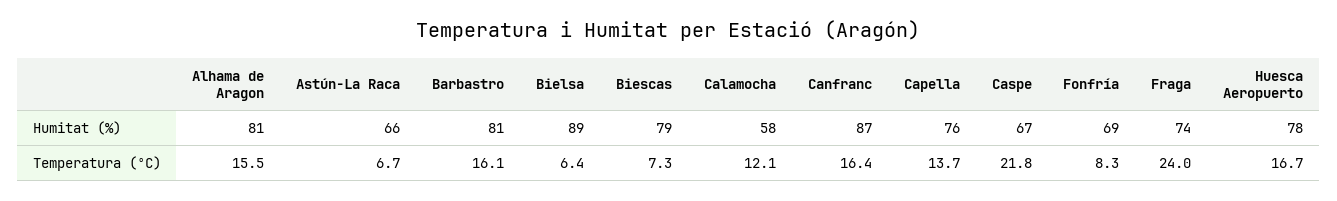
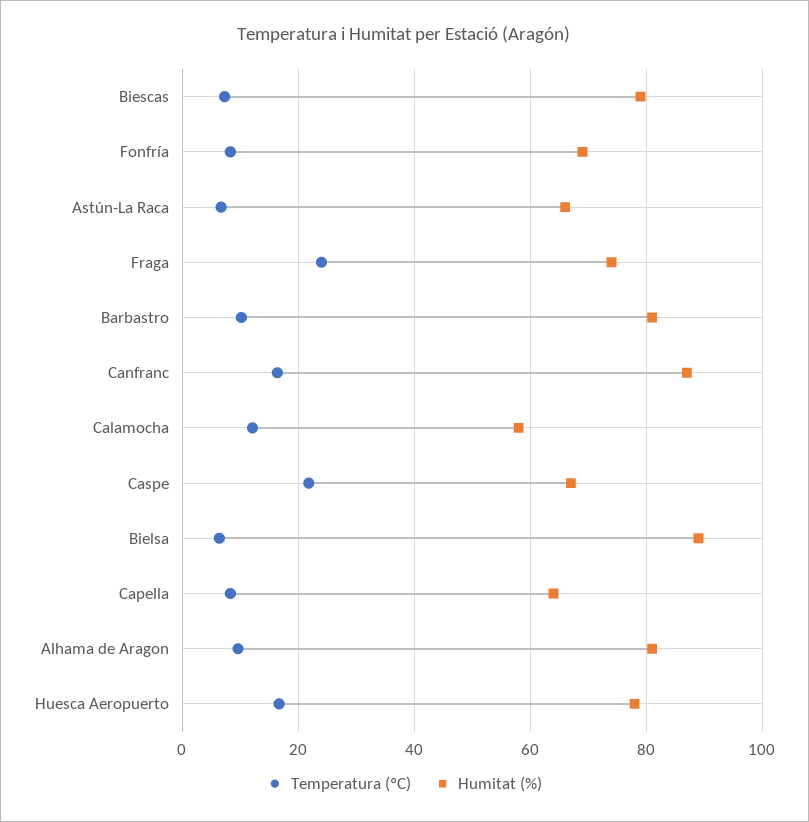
  {
    "Humitat (%)": {
      "Alhama de Aragon": 81,
      "Astún-La Raca": 66,
      "Barbastro": 81,
      "Bielsa": 89,
      "Biescas": 79,
      "Calamocha": 58,
      "Canfranc": 87,
-     "Capella": 76,
+     "Capella": 64,
      "Caspe": 67,
      "Fonfría": 69,
      "Fraga": 74,
      "Huesca Aeropuerto": 78
    },
    "Temperatura (ºC)": {
-     "Alhama de Aragon": 15.5,
+     "Alhama de Aragon": 10,
      "Astún-La Raca": 6.7,
-     "Barbastro": 16.1,
+     "Barbastro": 10,
      "Bielsa": 6.4,
      "Biescas": 7.3,
      "Calamocha": 12.1,
      "Canfranc": 16.4,
-     "Capella": 13.7,
+     "Capella": 8,
      "Caspe": 21.8,
      "Fonfría": 8.3,
      "Fraga": 24,
      "Huesca Aeropuerto": 16.7
    }
  }

